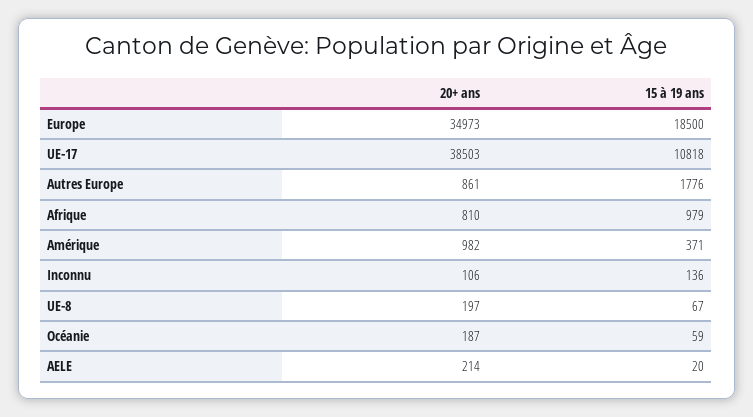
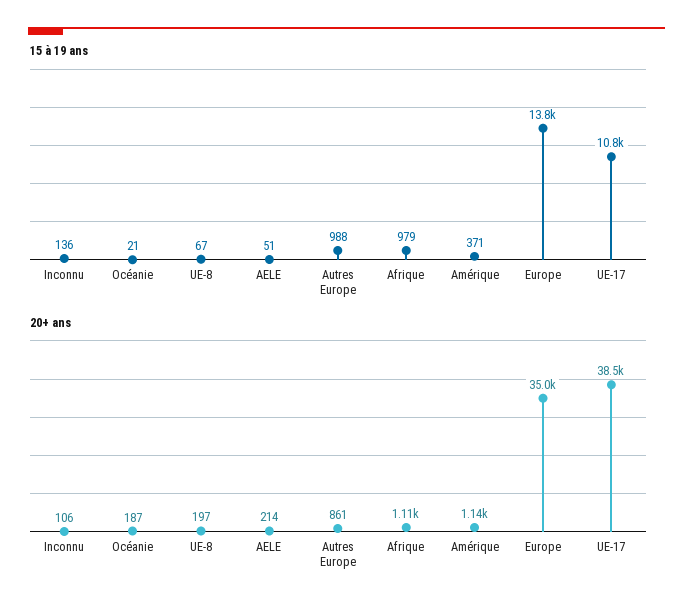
  {
    "20+ ans": {
      "Europe": 34973,
      "UE-17": 38503,
      "Autres Europe": 861,
-     "Afrique": 810,
+     "Afrique": 1110,
-     "Amérique": 982,
+     "Amérique": 1140,
      "Inconnu": 106,
      "UE-8": 197,
      "Océanie": 187,
      "AELE": 214
    },
    "15 à 19 ans": {
-     "Europe": 18500,
+     "Europe": 13800,
      "UE-17": 10818,
-     "Autres Europe": 1776,
+     "Autres Europe": 988,
      "Afrique": 979,
      "Amérique": 371,
      "Inconnu": 136,
      "UE-8": 67,
-     "Océanie": 59,
+     "Océanie": 21,
-     "AELE": 20
+     "AELE": 51
    }
  }

